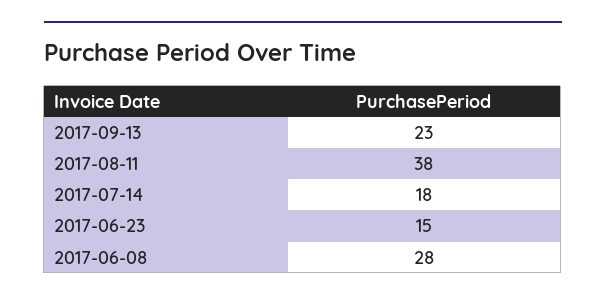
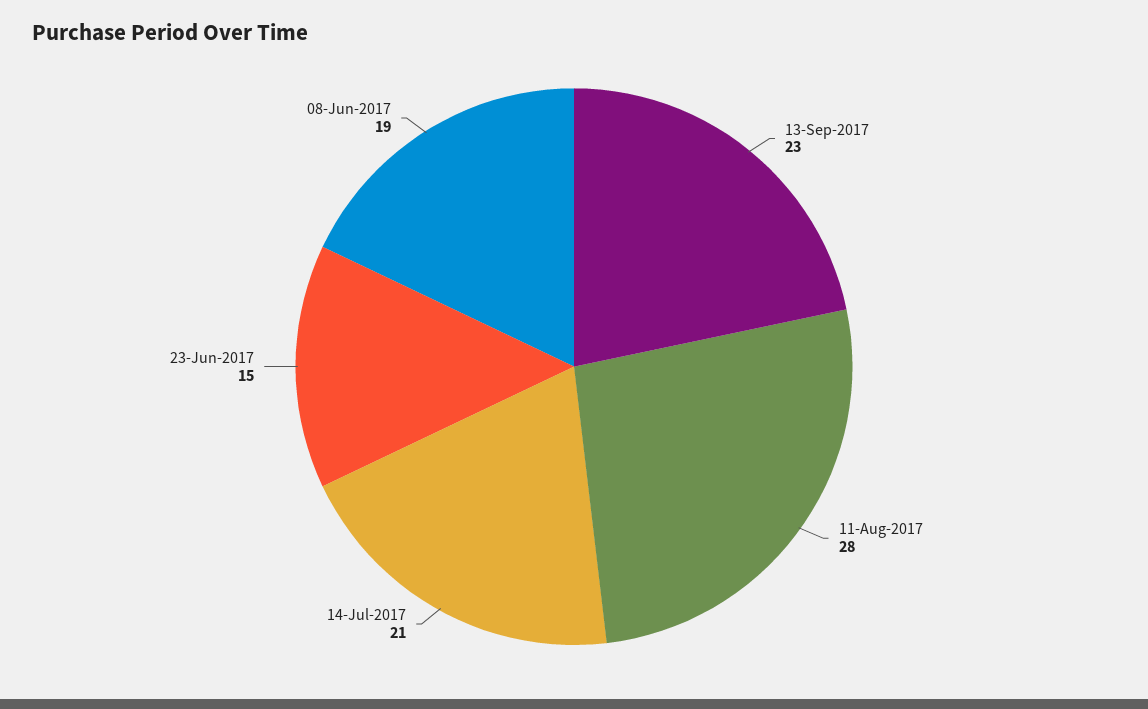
  {
    "2017-09-13": 23,
-   "2017-08-11": 38,
+   "2017-08-11": 28,
-   "2017-07-14": 18,
+   "2017-07-14": 21,
    "2017-06-23": 15,
-   "2017-06-08": 28
+   "2017-06-08": 19
  }

